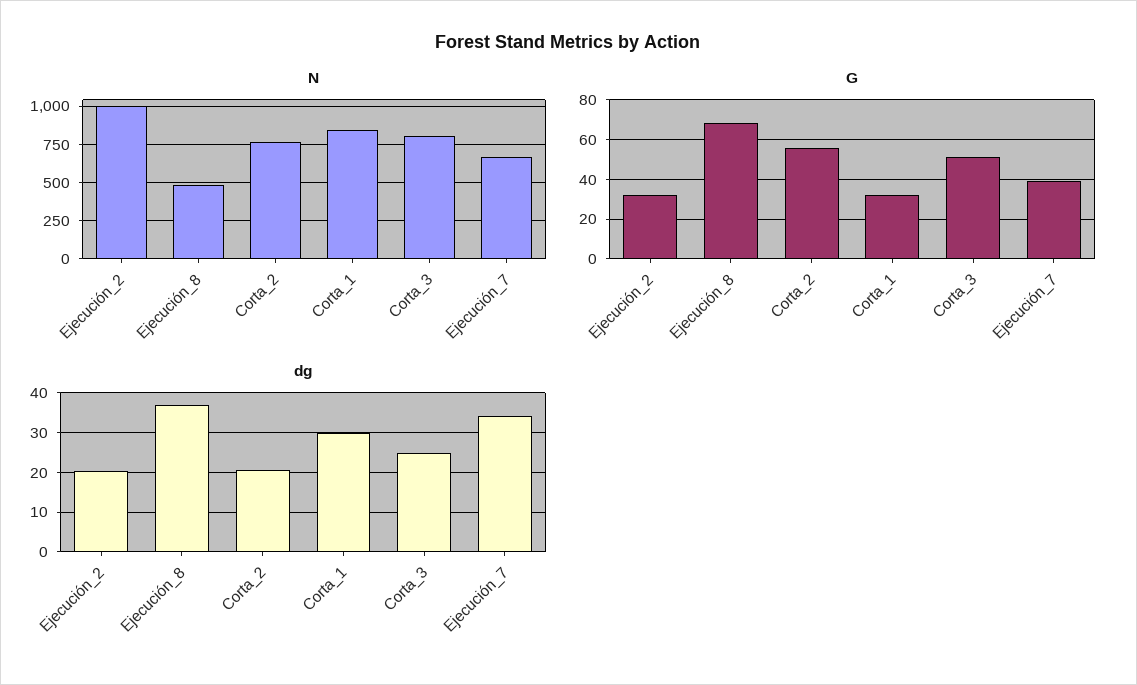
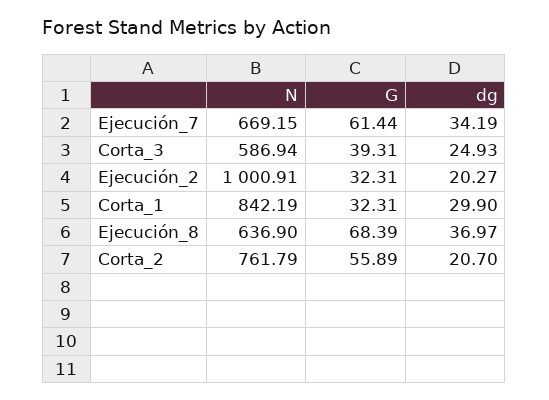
  {
    "N": {
      "Ejecución_2": 1000.91,
-     "Ejecución_8": 500,
+     "Ejecución_8": 636.9,
      "Corta_2": 761.79,
      "Corta_1": 842.19,
-     "Corta_3": 800,
+     "Corta_3": 586.94,
      "Ejecución_7": 669.15
    },
    "G": {
      "Ejecución_2": 32.31,
      "Ejecución_8": 68.39,
      "Corta_2": 55.89,
      "Corta_1": 32.31,
-     "Corta_3": 50,
+     "Corta_3": 39.31,
-     "Ejecución_7": 40
+     "Ejecución_7": 61.44
    },
    "dg": {
      "Ejecución_2": 20.27,
      "Ejecución_8": 36.97,
      "Corta_2": 20.7,
      "Corta_1": 29.9,
      "Corta_3": 24.93,
      "Ejecución_7": 34.19
    }
  }

